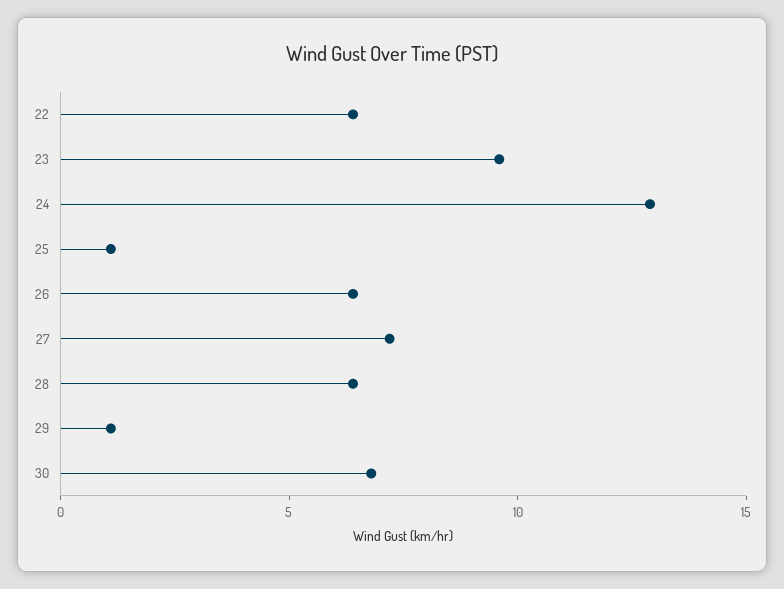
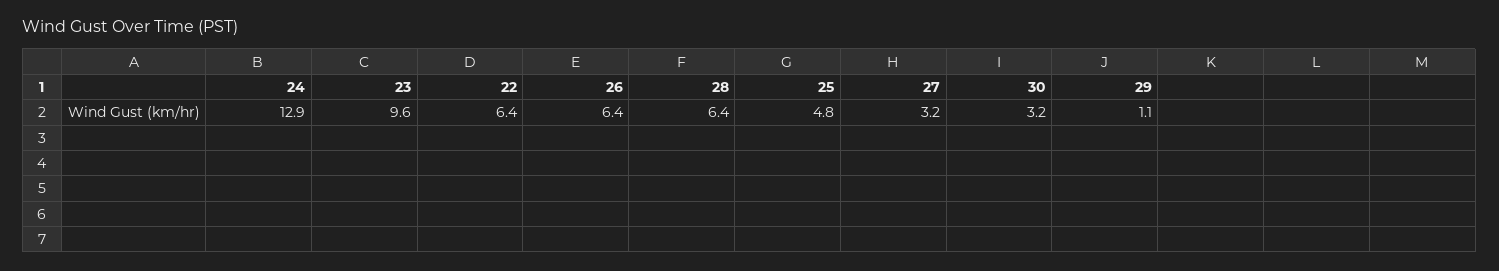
  {
    "22": 6.4,
    "23": 9.6,
    "24": 12.9,
-   "25": 1,
+   "25": 4.8,
    "26": 6.4,
-   "27": 7,
+   "27": 3.2,
    "28": 6.4,
    "29": 1.1,
-   "30": 7
+   "30": 3.2
  }

